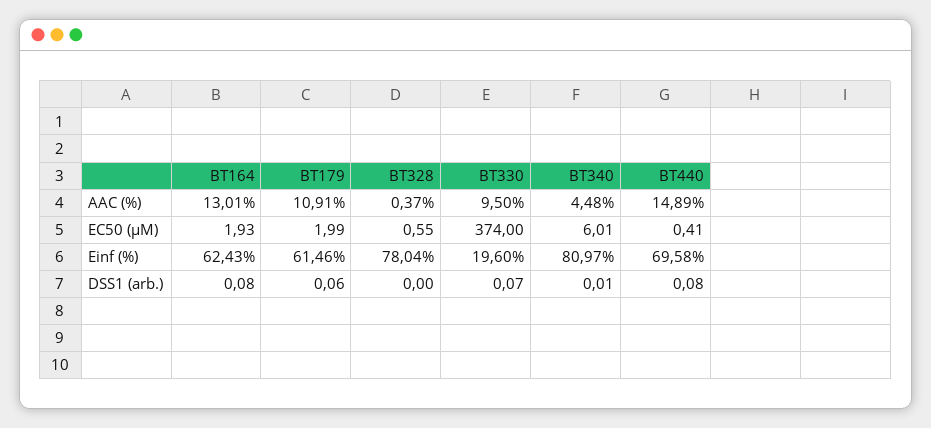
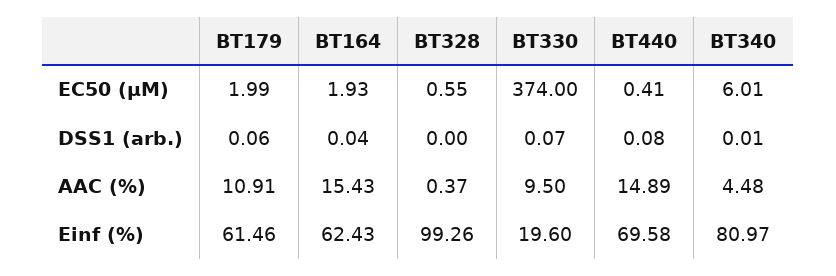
  {
    "BT164": {
-     "AAC (%)": 13.01,
+     "AAC (%)": 15.43,
      "EC50 (µM)": 1.93,
      "Einf (%)": 62.43,
-     "DSS1 (arb.)": 0.08
+     "DSS1 (arb.)": 0.04
    },
    "BT179": {
      "AAC (%)": 10.91,
      "EC50 (µM)": 1.99,
      "Einf (%)": 61.46,
      "DSS1 (arb.)": 0.06
    },
    "BT328": {
      "AAC (%)": 0.37,
      "EC50 (µM)": 0.55,
-     "Einf (%)": 78.04,
+     "Einf (%)": 99.26,
      "DSS1 (arb.)": 0
    },
    "BT330": {
      "AAC (%)": 9.5,
      "EC50 (µM)": 374,
      "Einf (%)": 19.6,
      "DSS1 (arb.)": 0.07
    },
    "BT340": {
      "AAC (%)": 4.48,
      "EC50 (µM)": 6.01,
      "Einf (%)": 80.97,
      "DSS1 (arb.)": 0.01
    },
    "BT440": {
      "AAC (%)": 14.89,
      "EC50 (µM)": 0.41,
      "Einf (%)": 69.58,
      "DSS1 (arb.)": 0.08
    }
  }

